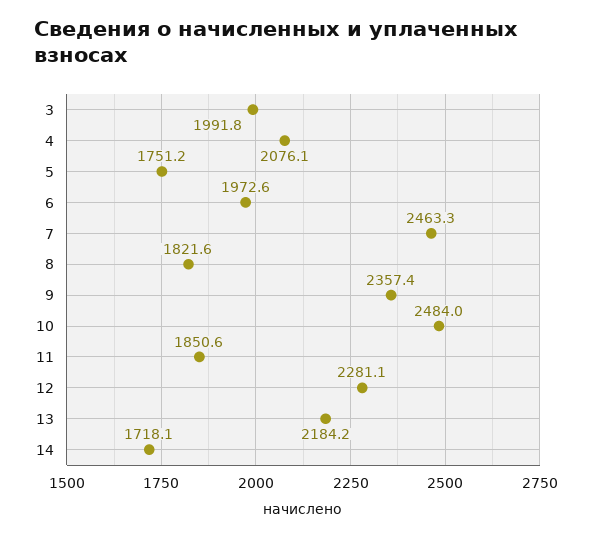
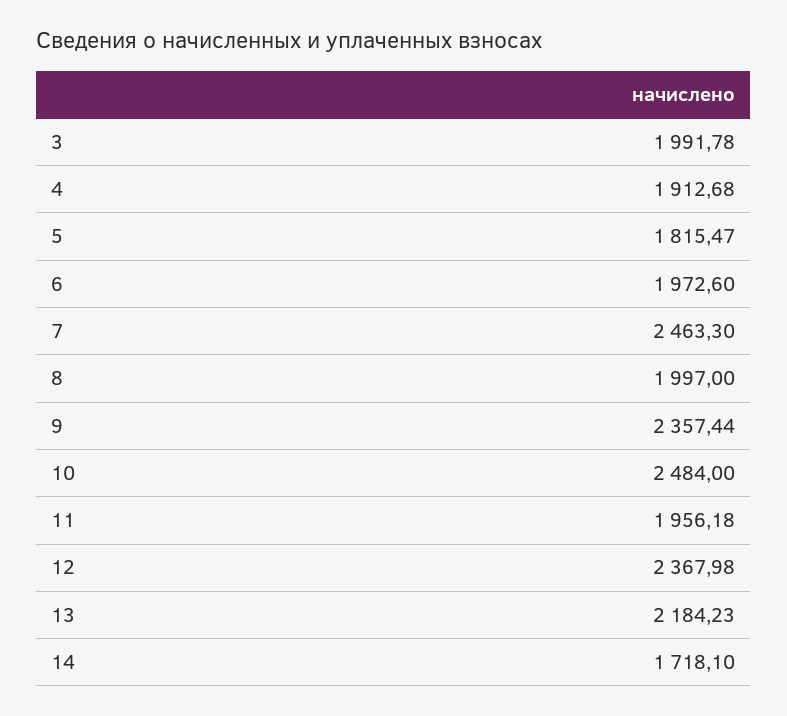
  {
    "3": 1991.78,
-   "4": 2076.1,
+   "4": 1912.68,
-   "5": 1751.2,
+   "5": 1815.47,
    "6": 1972.6,
    "7": 2463.3,
-   "8": 1821.6,
+   "8": 1997,
    "9": 2357.44,
    "10": 2484,
-   "11": 1850.6,
+   "11": 1956.18,
-   "12": 2281.1,
+   "12": 2367.98,
    "13": 2184.23,
    "14": 1718.1
  }

